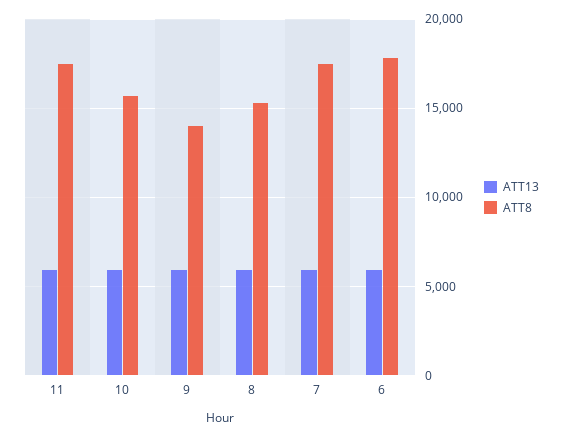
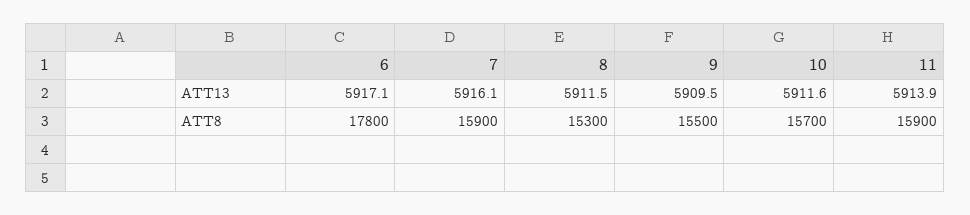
  {
    "ATT13": {
      "11": 5913.9,
      "10": 5911.6,
      "9": 5909.5,
      "8": 5911.5,
      "7": 5916.1,
      "6": 5917.1
    },
    "ATT8": {
-     "11": 17500,
+     "11": 15900,
      "10": 15700,
-     "9": 14000,
+     "9": 15500,
      "8": 15300,
-     "7": 17500,
+     "7": 15900,
      "6": 17800
    }
  }

